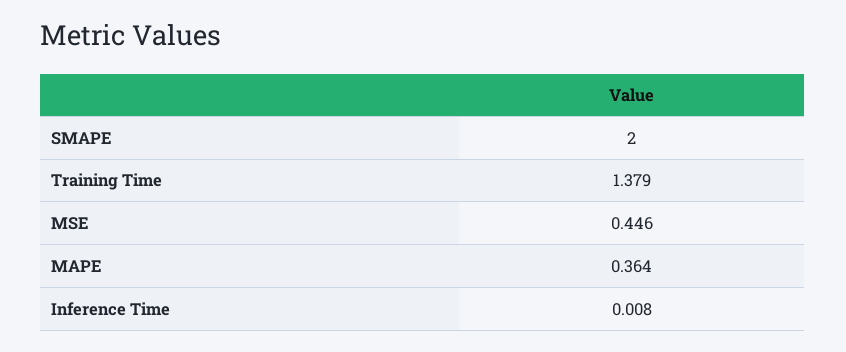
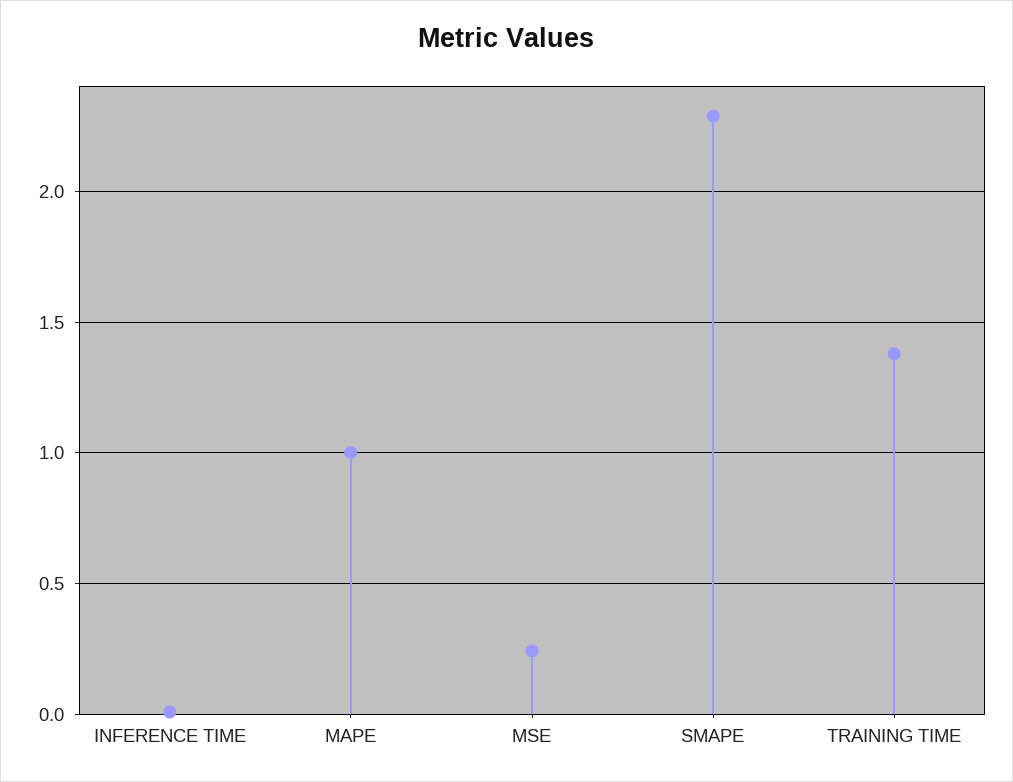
  {
-   "SMAPE": 2,
+   "SMAPE": 2.3,
    "Training Time": 1.379,
-   "MSE": 0.446,
+   "MSE": 0.25,
-   "MAPE": 0.364,
+   "MAPE": 1,
    "Inference Time": 0.008
  }

